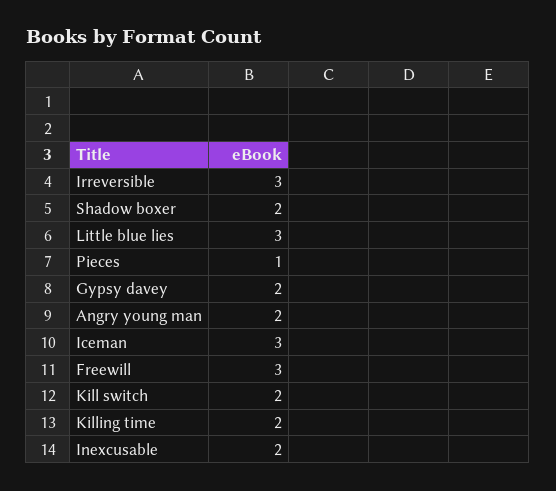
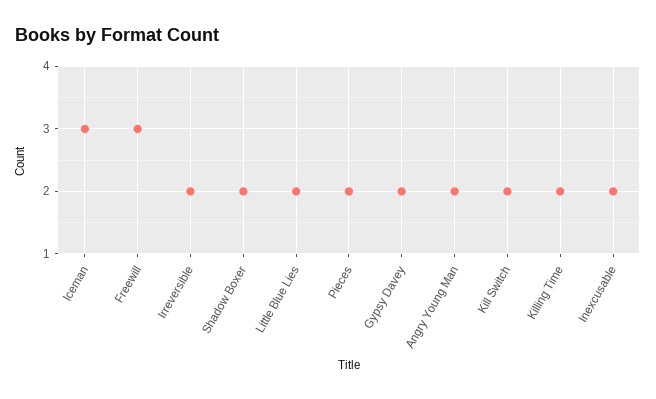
  {
-   "Irreversible": 3,
+   "Irreversible": 2,
    "Shadow boxer": 2,
-   "Little blue lies": 3,
+   "Little blue lies": 2,
-   "Pieces": 1,
+   "Pieces": 2,
    "Gypsy davey": 2,
    "Angry young man": 2,
    "Iceman": 3,
    "Freewill": 3,
    "Kill switch": 2,
    "Killing time": 2,
    "Inexcusable": 2
  }

